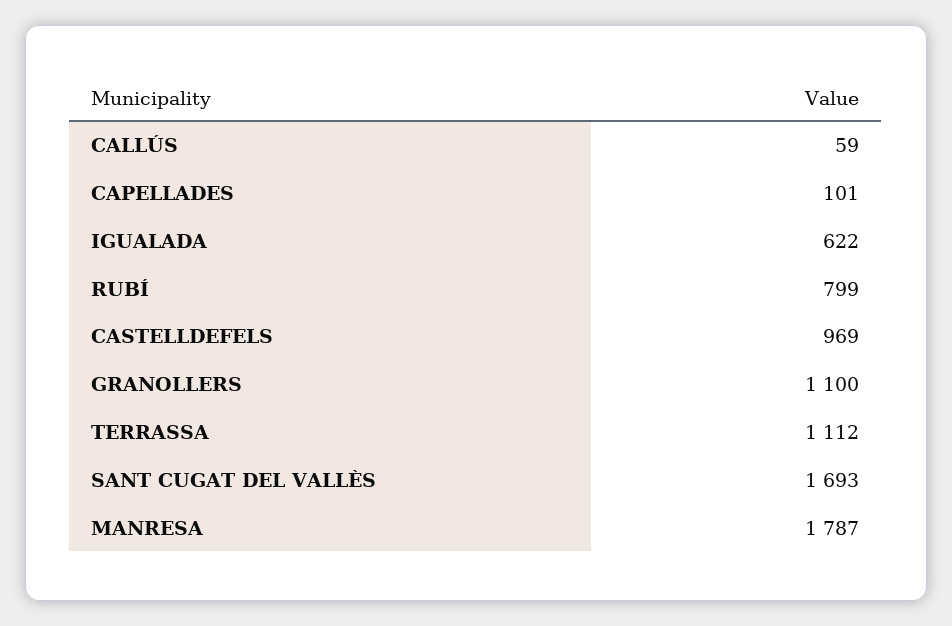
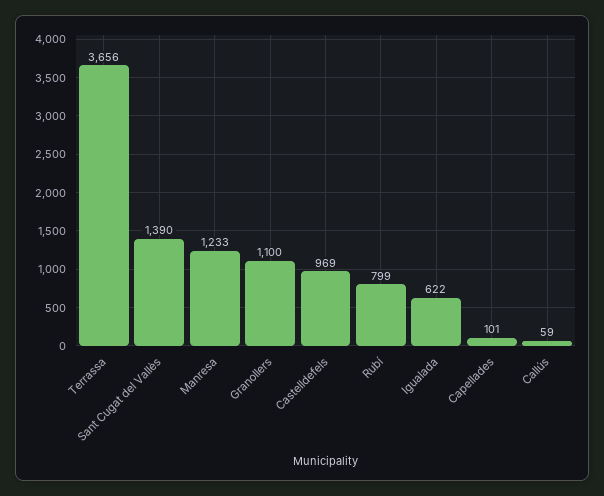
  {
    "CALLÚS": 59,
    "CAPELLADES": 101,
    "IGUALADA": 622,
    "RUBÍ": 799,
    "CASTELLDEFELS": 969,
    "GRANOLLERS": 1100,
-   "TERRASSA": 1112,
+   "TERRASSA": 3656,
-   "SANT CUGAT DEL VALLÈS": 1693,
+   "SANT CUGAT DEL VALLÈS": 1390,
-   "MANRESA": 1787
+   "MANRESA": 1233
  }

